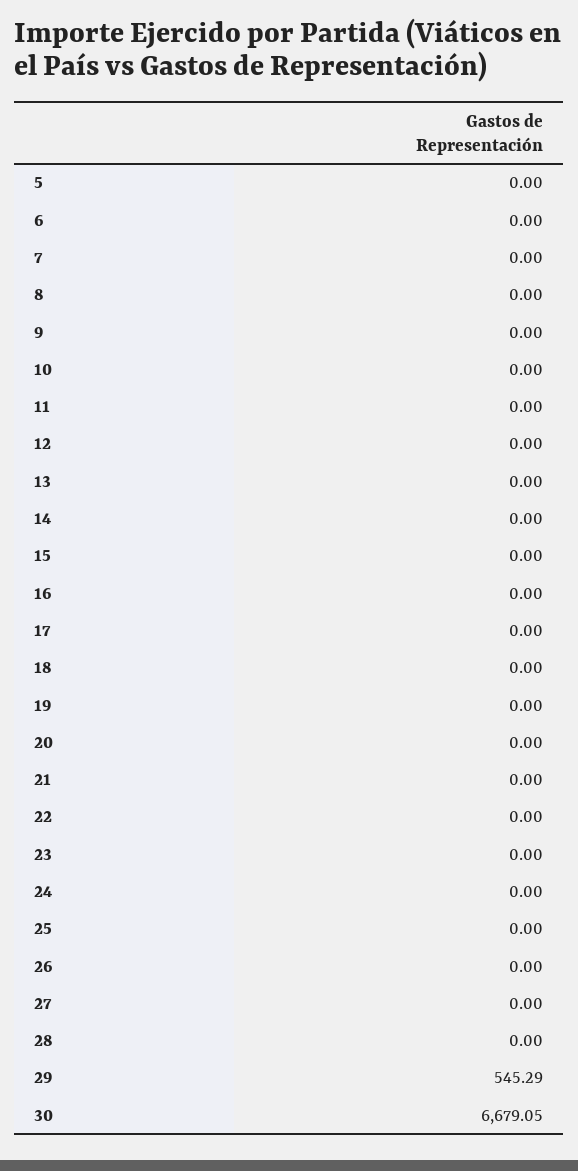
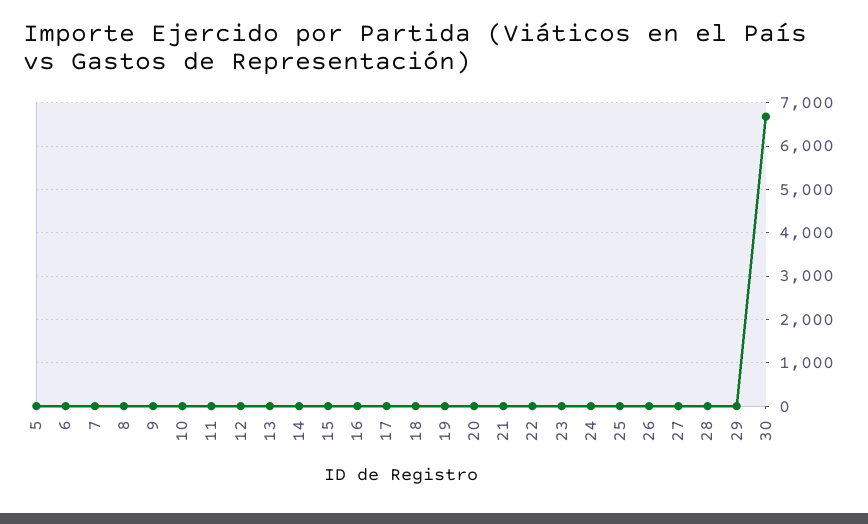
  {
    "5": 0,
    "6": 0,
    "7": 0,
    "8": 0,
    "9": 0,
    "10": 0,
    "11": 0,
    "12": 0,
    "13": 0,
    "14": 0,
    "15": 0,
    "16": 0,
    "17": 0,
    "18": 0,
    "19": 0,
    "20": 0,
    "21": 0,
    "22": 0,
    "23": 0,
    "24": 0,
    "25": 0,
    "26": 0,
    "27": 0,
    "28": 0,
-   "29": 545.29,
+   "29": 0,
    "30": 6679.05
  }

